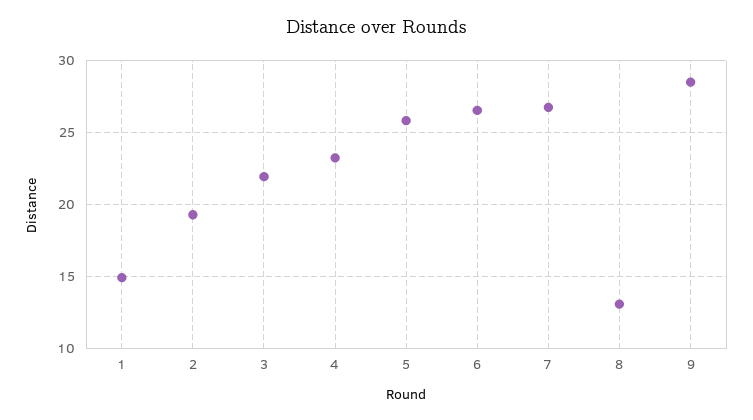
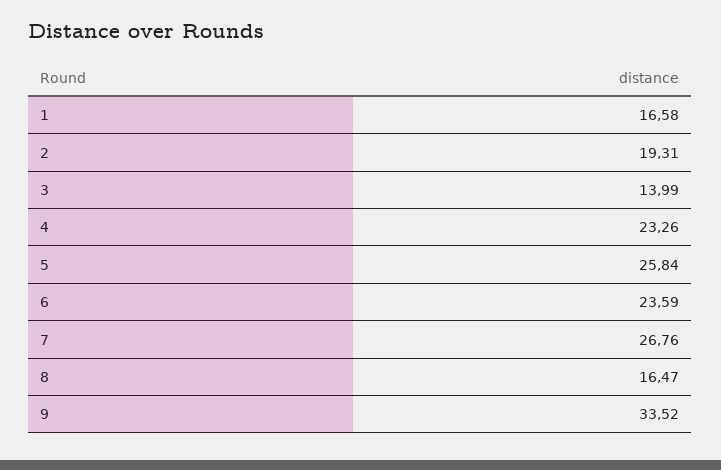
  {
-   "1": 15,
+   "1": 16.58,
    "2": 19.31,
-   "3": 22,
+   "3": 13.99,
    "4": 23.26,
    "5": 25.84,
-   "6": 26.5,
+   "6": 23.59,
    "7": 26.76,
-   "8": 13,
+   "8": 16.47,
-   "9": 28.5
+   "9": 33.52
  }

